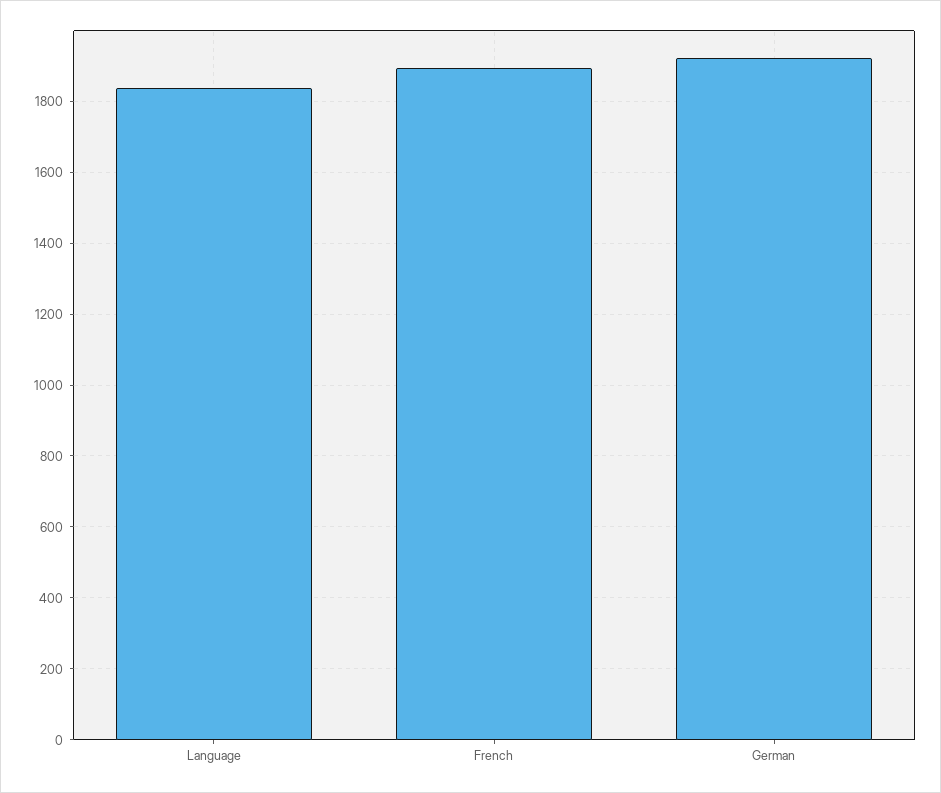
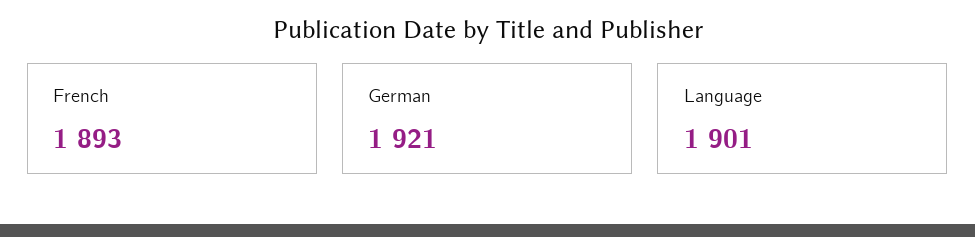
  {
-   "Language": 1840,
+   "Language": 1901,
    "French": 1893,
    "German": 1921
  }

